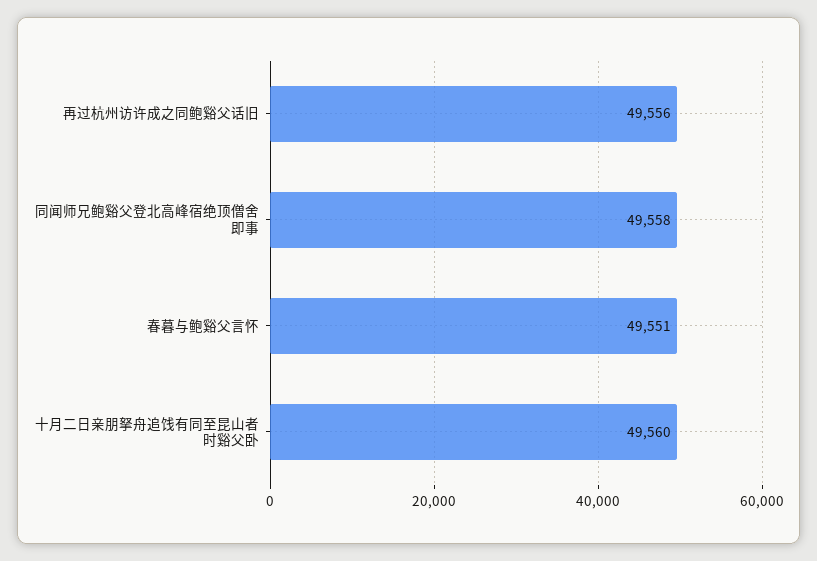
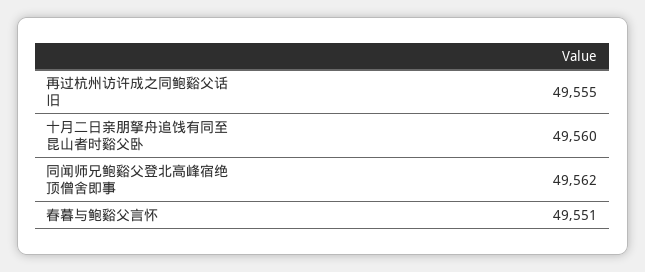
  {
-   "再过杭州访许成之同鲍谿父话旧": 49556,
+   "再过杭州访许成之同鲍谿父话旧": 49555,
-   "同闻师兄鲍谿父登北高峰宿绝顶僧舍即事": 49558,
+   "同闻师兄鲍谿父登北高峰宿绝顶僧舍即事": 49562,
    "春暮与鲍谿父言怀": 49551,
    "十月二日亲朋拏舟追饯有同至昆山者时谿父卧": 49560
  }

